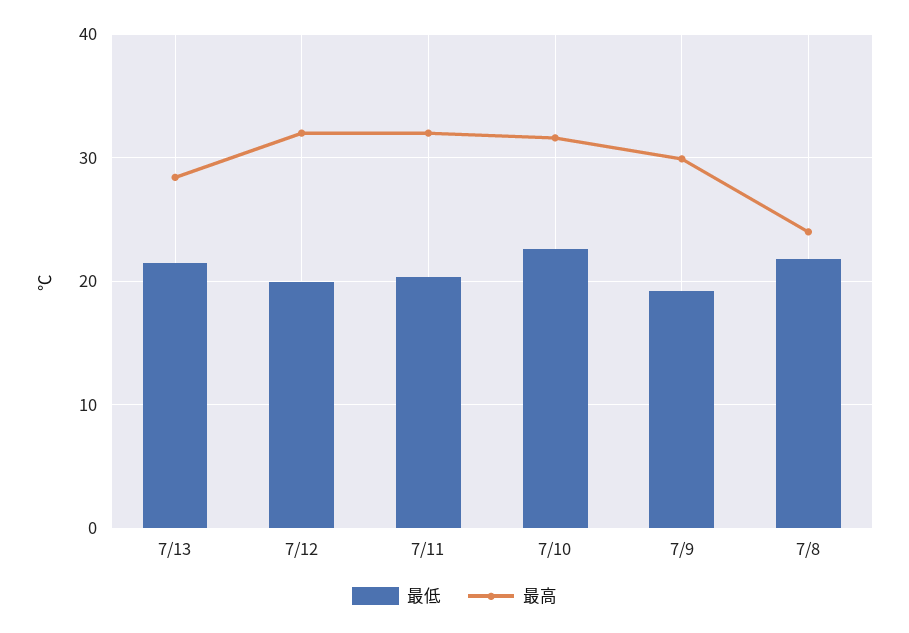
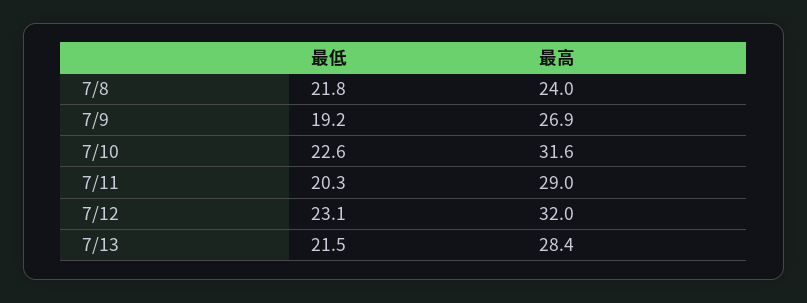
  {
    "最低": {
      "7/13": 21.5,
-     "7/12": 20,
+     "7/12": 23.1,
      "7/11": 20.3,
      "7/10": 22.6,
      "7/9": 19.2,
      "7/8": 21.8
    },
    "最高": {
      "7/13": 28.4,
      "7/12": 32,
-     "7/11": 32,
+     "7/11": 29,
      "7/10": 31.6,
-     "7/9": 30,
+     "7/9": 26.9,
      "7/8": 24
    }
  }

